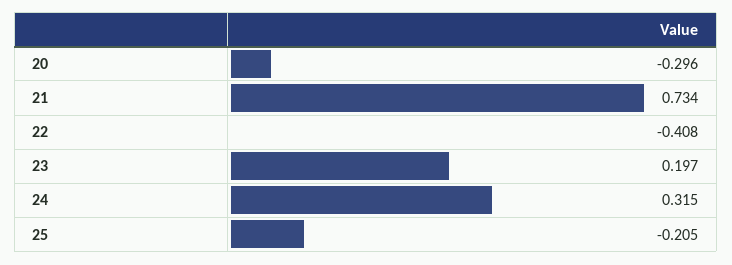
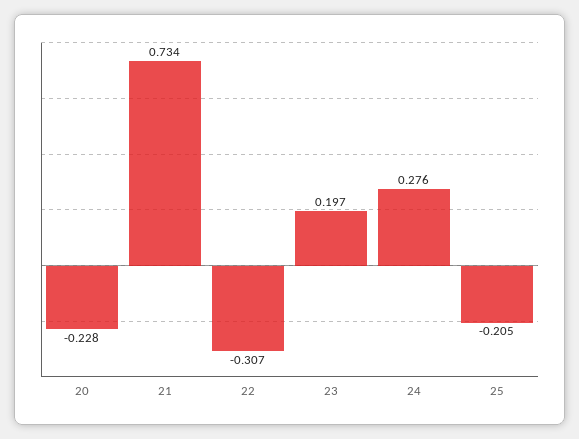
  {
-   "20": -0.296,
+   "20": -0.228,
    "21": 0.734,
-   "22": -0.408,
+   "22": -0.307,
    "23": 0.197,
-   "24": 0.315,
+   "24": 0.276,
    "25": -0.205
  }

